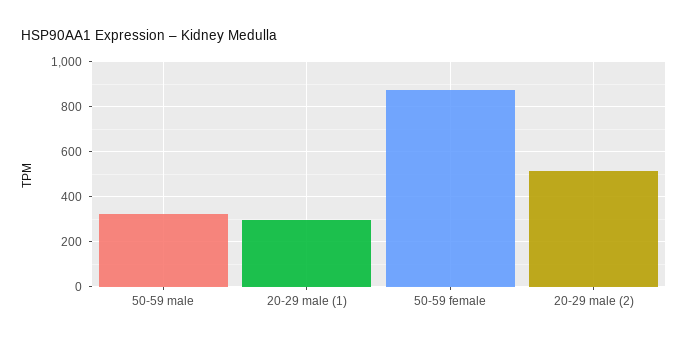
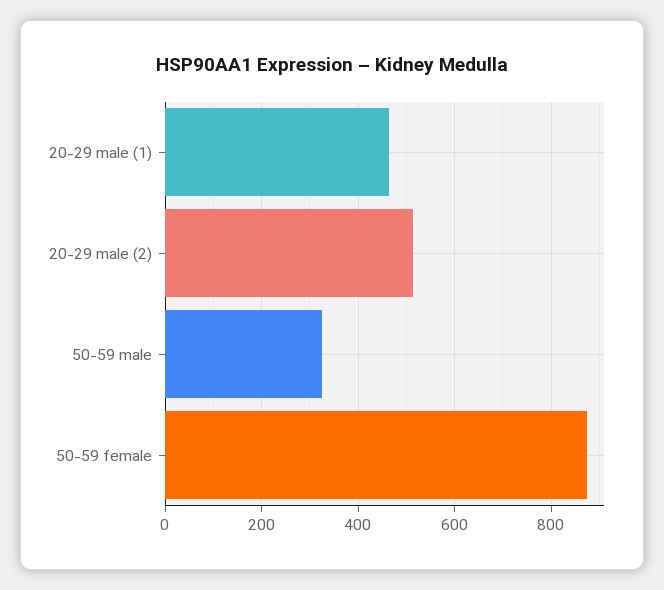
  {
    "50-59 male": 320,
-   "20-29 male (1)": 300,
+   "20-29 male (1)": 460,
    "50-59 female": 880,
    "20-29 male (2)": 520
  }

